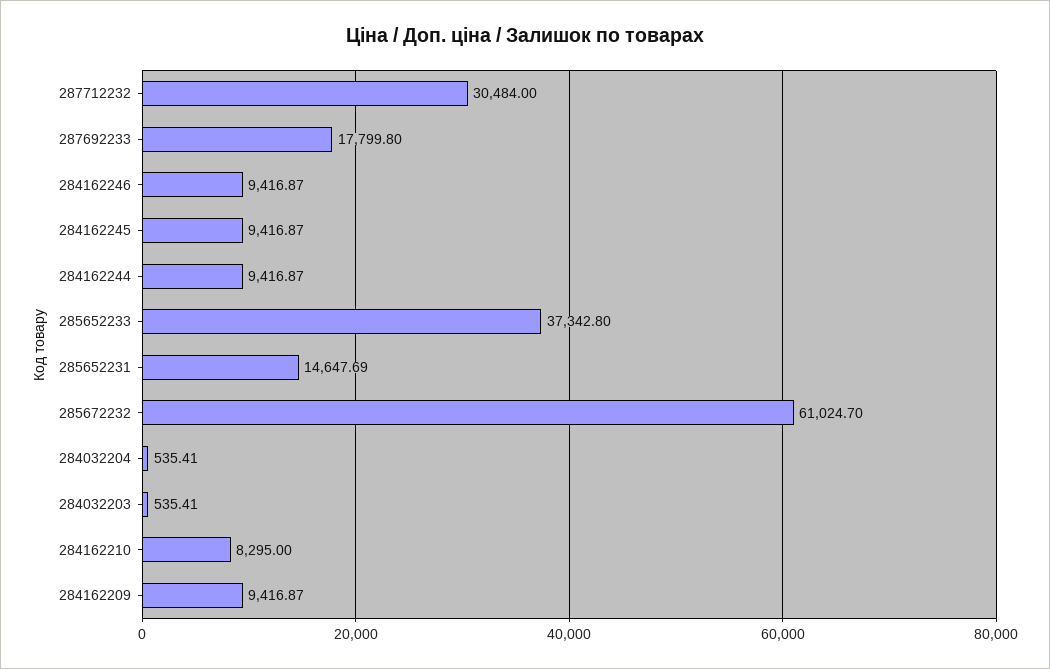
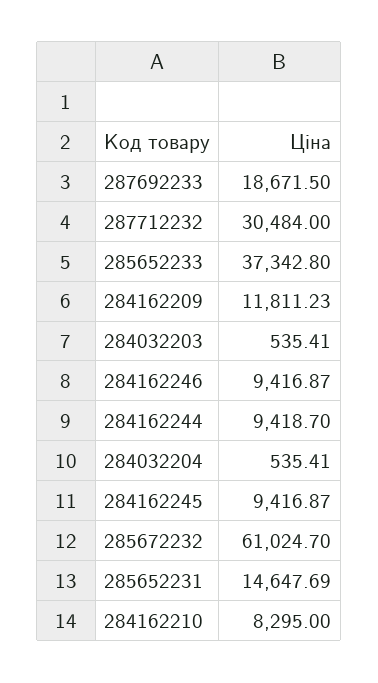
  {
    "287712232": 30484,
-   "287692233": 17799.8,
+   "287692233": 18671.5,
    "284162246": 9416.87,
    "284162245": 9416.87,
-   "284162244": 9416.87,
+   "284162244": 9418.7,
    "285652233": 37342.8,
    "285652231": 14647.69,
    "285672232": 61024.7,
    "284032204": 535.41,
    "284032203": 535.41,
    "284162210": 8295,
-   "284162209": 9416.87
+   "284162209": 11811.23
  }

